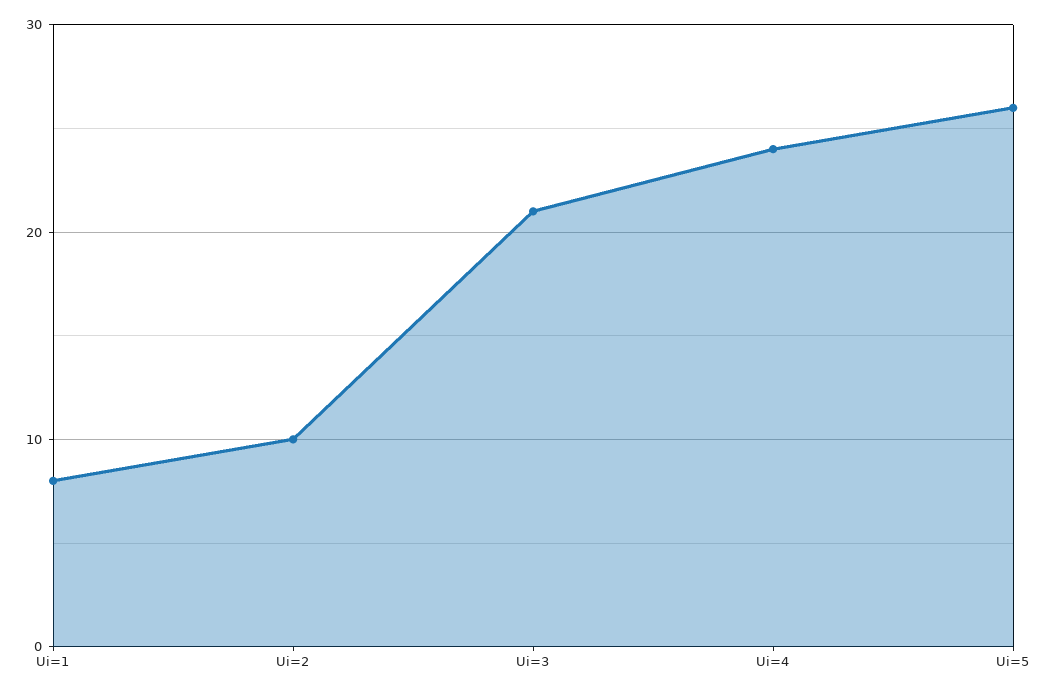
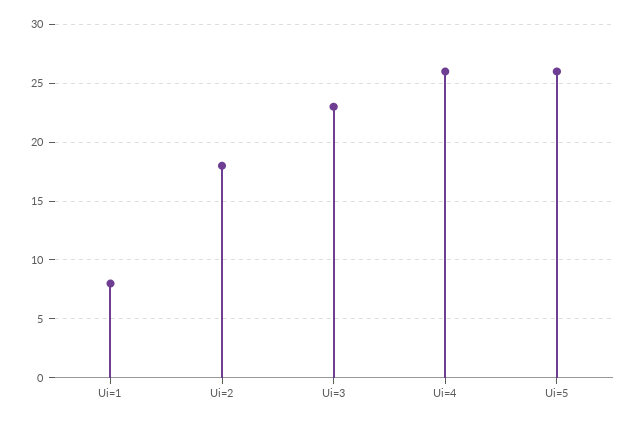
  {
    "Ui=1": 8,
-   "Ui=2": 10,
+   "Ui=2": 18,
-   "Ui=3": 21,
+   "Ui=3": 23,
-   "Ui=4": 24,
+   "Ui=4": 26,
    "Ui=5": 26
  }

